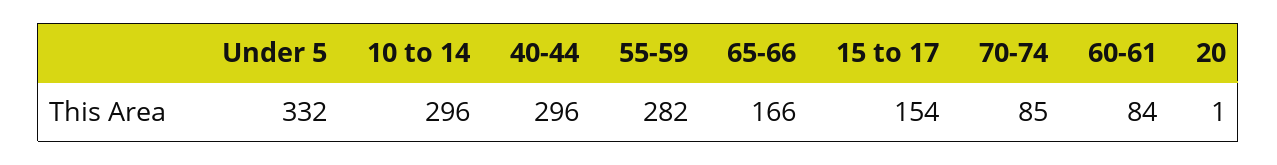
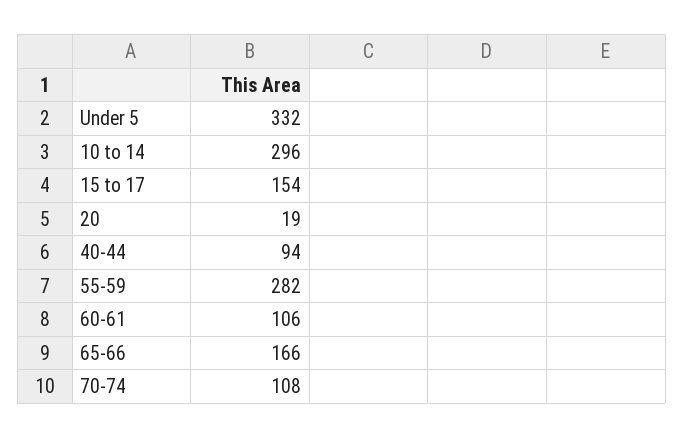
  {
    "Under 5": 332,
    "10 to 14": 296,
-   "40-44": 296,
+   "40-44": 94,
    "55-59": 282,
    "65-66": 166,
    "15 to 17": 154,
-   "70-74": 85,
+   "70-74": 108,
-   "60-61": 84,
+   "60-61": 106,
-   "20": 1
+   "20": 19
  }

